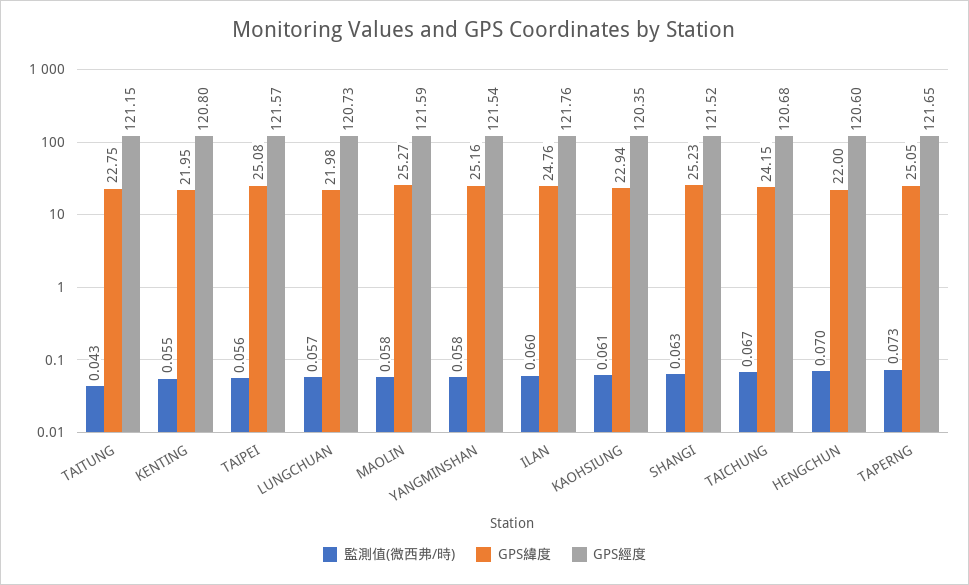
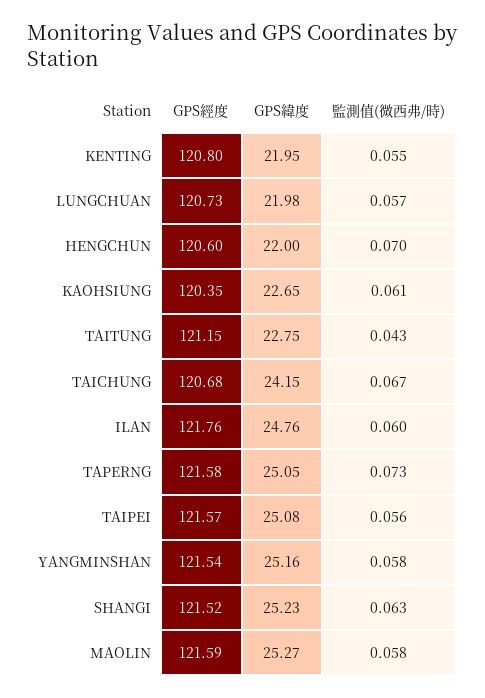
  {
    "監測值(微西弗/時)": {
      "TAITUNG": 0.043,
      "KENTING": 0.055,
      "TAIPEI": 0.056,
      "LUNGCHUAN": 0.057,
      "MAOLIN": 0.058,
      "YANGMINSHAN": 0.058,
      "ILAN": 0.06,
      "KAOHSIUNG": 0.061,
      "SHANGI": 0.063,
      "TAICHUNG": 0.067,
      "HENGCHUN": 0.07,
      "TAPERNG": 0.073
    },
    "GPS緯度": {
      "TAITUNG": 22.75,
      "KENTING": 21.95,
      "TAIPEI": 25.08,
      "LUNGCHUAN": 21.98,
      "MAOLIN": 25.27,
      "YANGMINSHAN": 25.16,
      "ILAN": 24.76,
-     "KAOHSIUNG": 22.94,
+     "KAOHSIUNG": 22.65,
      "SHANGI": 25.23,
      "TAICHUNG": 24.15,
      "HENGCHUN": 22,
      "TAPERNG": 25.05
    },
    "GPS經度": {
      "TAITUNG": 121.15,
      "KENTING": 120.8,
      "TAIPEI": 121.57,
      "LUNGCHUAN": 120.73,
      "MAOLIN": 121.59,
      "YANGMINSHAN": 121.54,
      "ILAN": 121.76,
      "KAOHSIUNG": 120.35,
      "SHANGI": 121.52,
      "TAICHUNG": 120.68,
      "HENGCHUN": 120.6,
-     "TAPERNG": 121.65
+     "TAPERNG": 121.58
    }
  }

